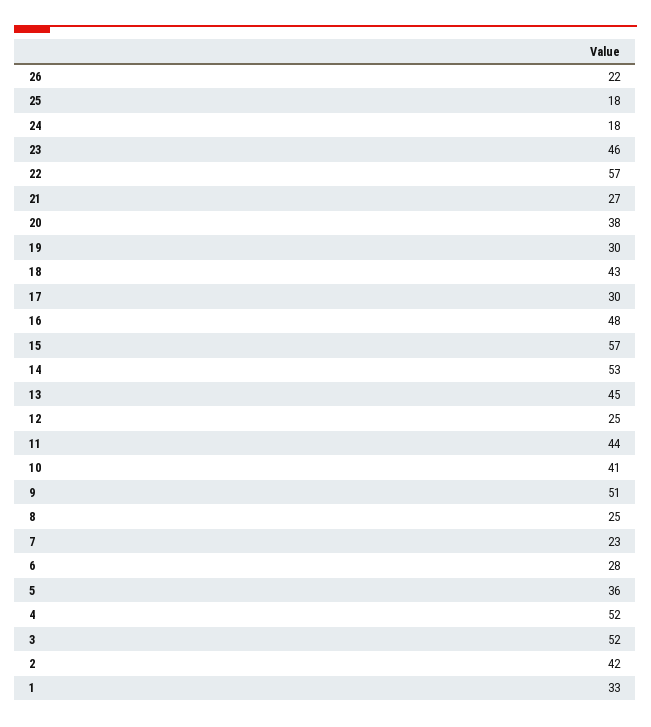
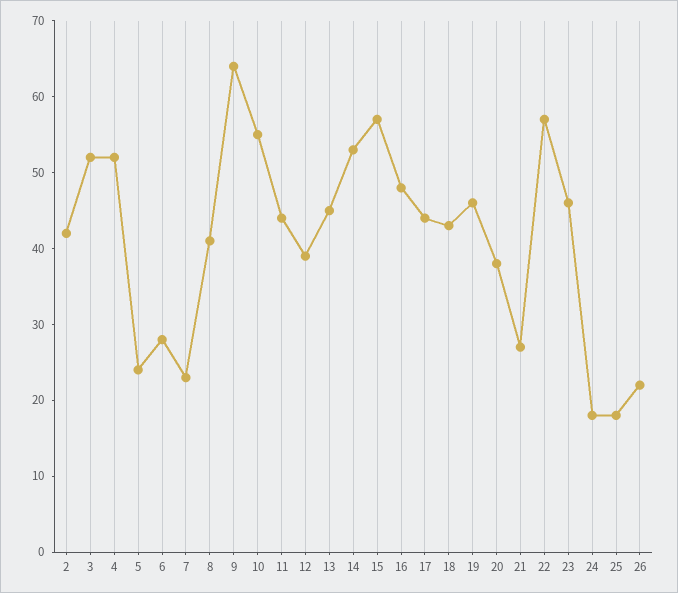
  {
    "26": 22,
    "25": 18,
    "24": 18,
    "23": 46,
    "22": 57,
    "21": 27,
    "20": 38,
-   "19": 30,
+   "19": 45,
    "18": 43,
-   "17": 30,
+   "17": 45,
    "16": 48,
    "15": 57,
    "14": 53,
    "13": 45,
-   "12": 25,
+   "12": 40,
    "11": 44,
-   "10": 41,
+   "10": 55,
-   "9": 51,
+   "9": 65,
-   "8": 25,
+   "8": 40,
    "7": 23,
    "6": 28,
-   "5": 36,
+   "5": 25,
    "4": 52,
    "3": 52,
-   "2": 42,
+   "2": 42
-   "1": 33
  }

